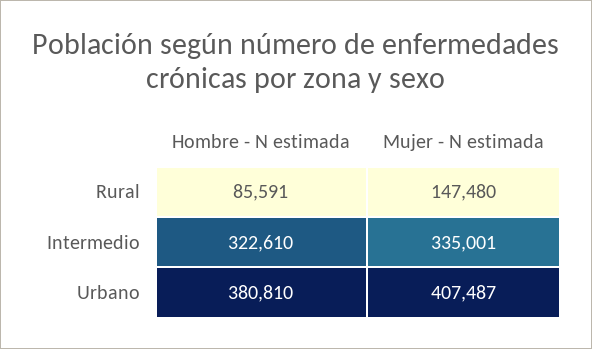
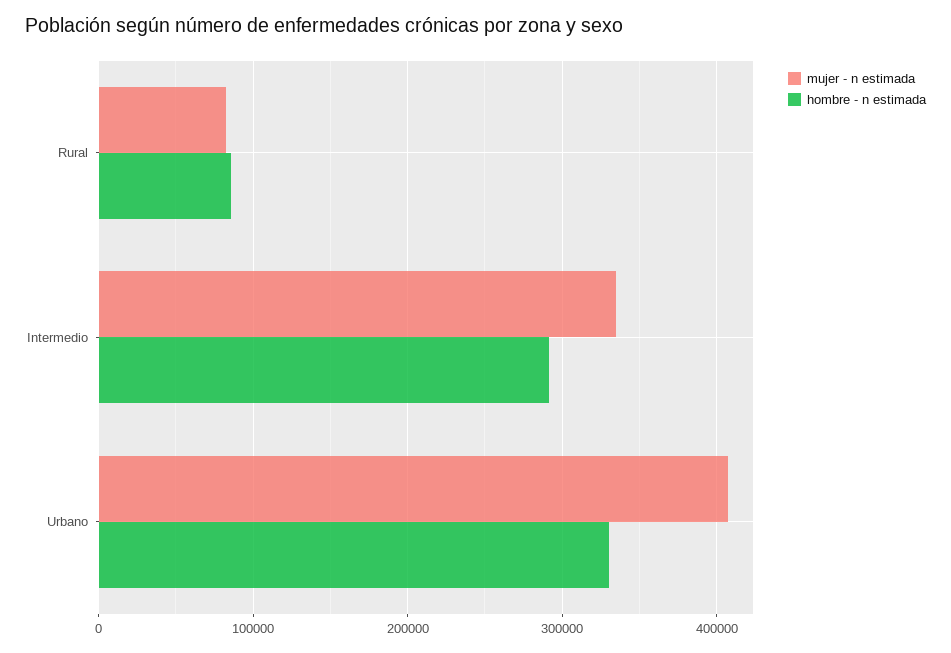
  {
    "Hombre - N estimada": {
      "Rural": 85591,
-     "Intermedio": 322610,
+     "Intermedio": 290000,
-     "Urbano": 380810
+     "Urbano": 330000
    },
    "Mujer - N estimada": {
-     "Rural": 147480,
+     "Rural": 80000,
      "Intermedio": 335001,
      "Urbano": 407487
    }
  }

